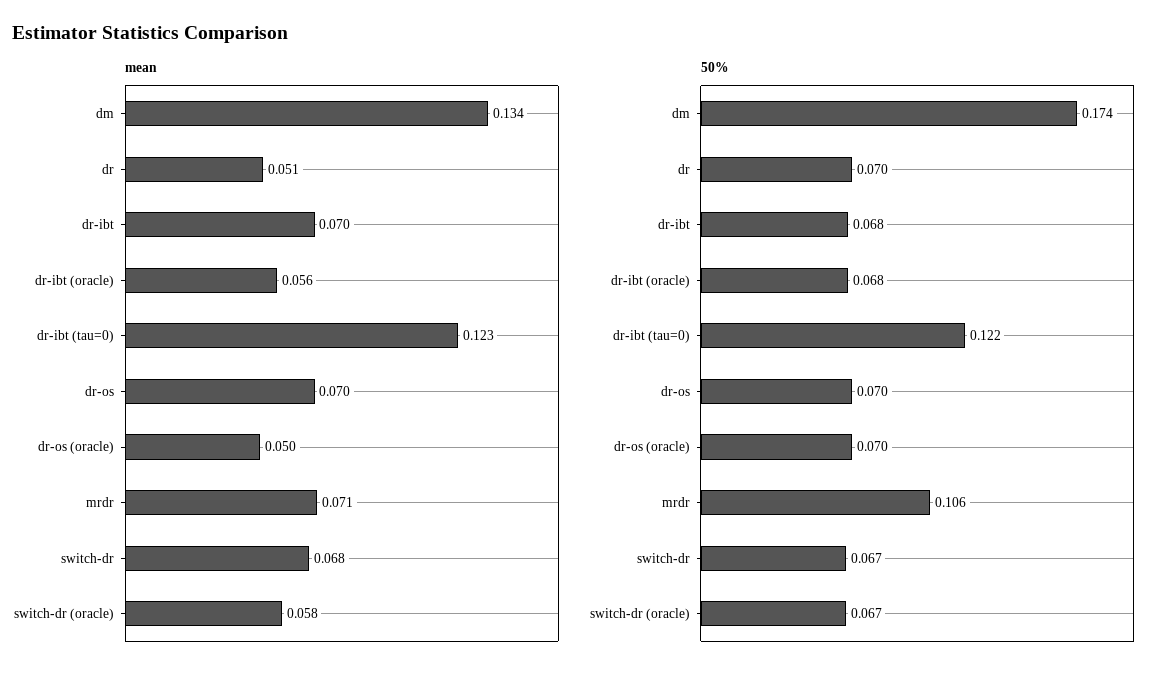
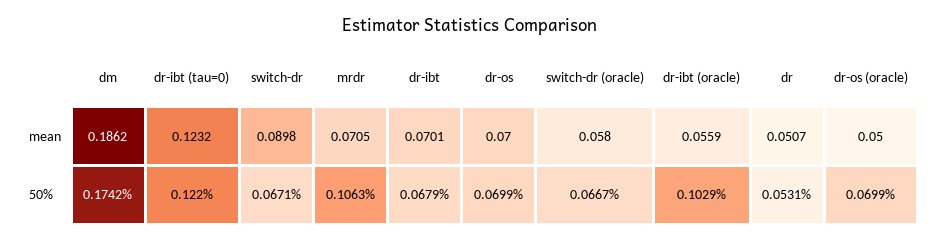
  {
    "mean": {
-     "dm": 0.134,
+     "dm": 0.1862,
      "dr": 0.0507,
      "dr-ibt": 0.0701,
      "dr-ibt (oracle)": 0.0559,
      "dr-ibt (tau=0)": 0.1232,
      "dr-os": 0.07,
      "dr-os (oracle)": 0.05,
      "mrdr": 0.0705,
-     "switch-dr": 0.068,
+     "switch-dr": 0.0898,
      "switch-dr (oracle)": 0.058
    },
    "50%": {
      "dm": 0.1742,
-     "dr": 0.07,
+     "dr": 0.0531,
      "dr-ibt": 0.0679,
-     "dr-ibt (oracle)": 0.068,
+     "dr-ibt (oracle)": 0.1029,
      "dr-ibt (tau=0)": 0.122,
      "dr-os": 0.0699,
      "dr-os (oracle)": 0.0699,
      "mrdr": 0.1063,
      "switch-dr": 0.0671,
      "switch-dr (oracle)": 0.0667
    }
  }

